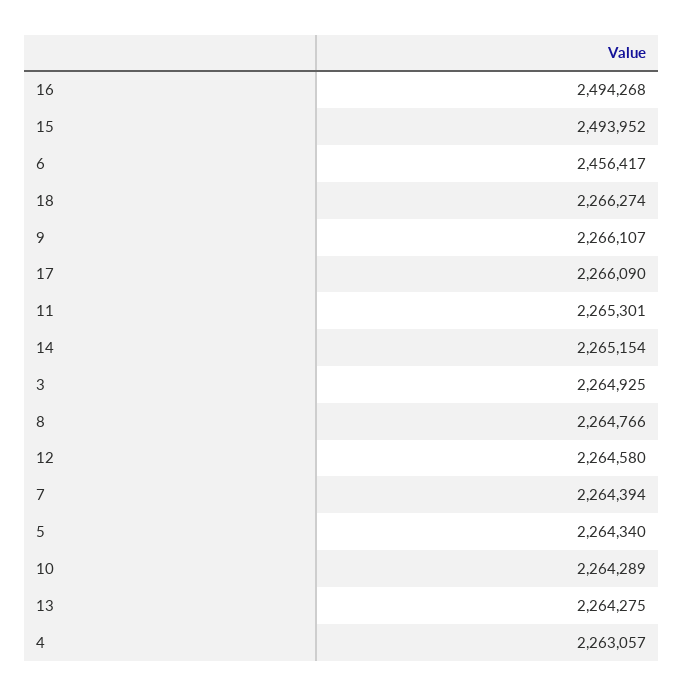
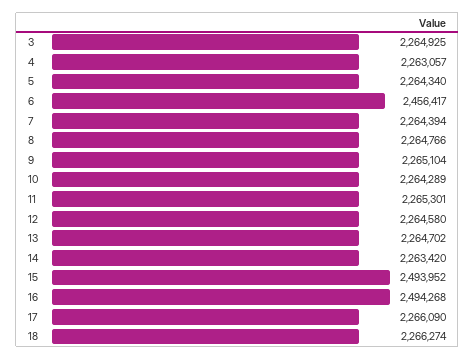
  {
    "16": 2494268,
    "15": 2493952,
    "6": 2456417,
    "18": 2266274,
-   "9": 2266107,
+   "9": 2265104,
    "17": 2266090,
    "11": 2265301,
-   "14": 2265154,
+   "14": 2263420,
    "3": 2264925,
    "8": 2264766,
    "12": 2264580,
    "7": 2264394,
    "5": 2264340,
    "10": 2264289,
-   "13": 2264275,
+   "13": 2264702,
    "4": 2263057
  }

